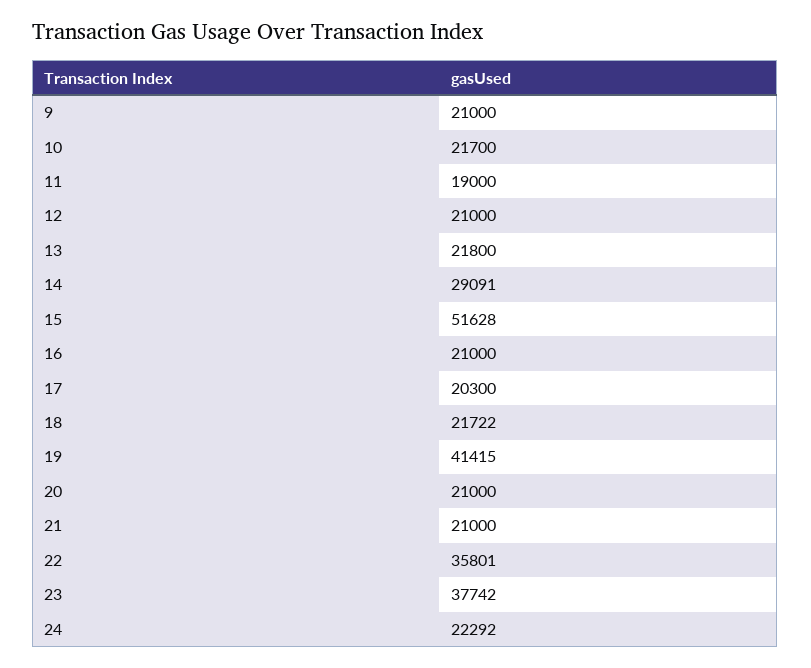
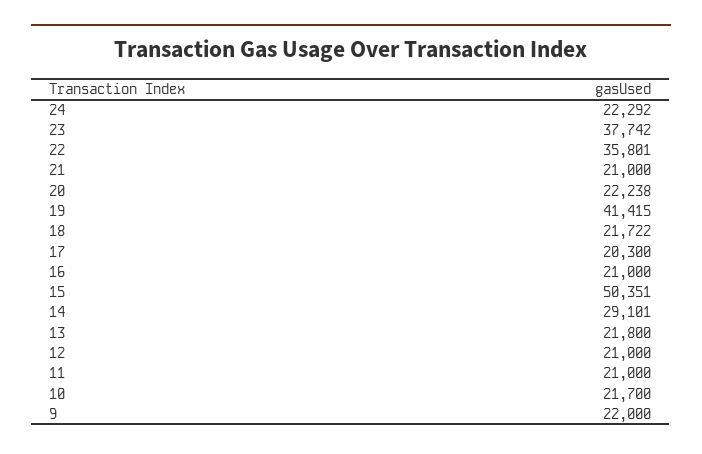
  {
-   "9": 21000,
+   "9": 22000,
    "10": 21700,
-   "11": 19000,
+   "11": 21000,
    "12": 21000,
    "13": 21800,
-   "14": 29091,
+   "14": 29101,
-   "15": 51628,
+   "15": 50351,
    "16": 21000,
    "17": 20300,
    "18": 21722,
    "19": 41415,
-   "20": 21000,
+   "20": 22238,
    "21": 21000,
    "22": 35801,
    "23": 37742,
    "24": 22292
  }

